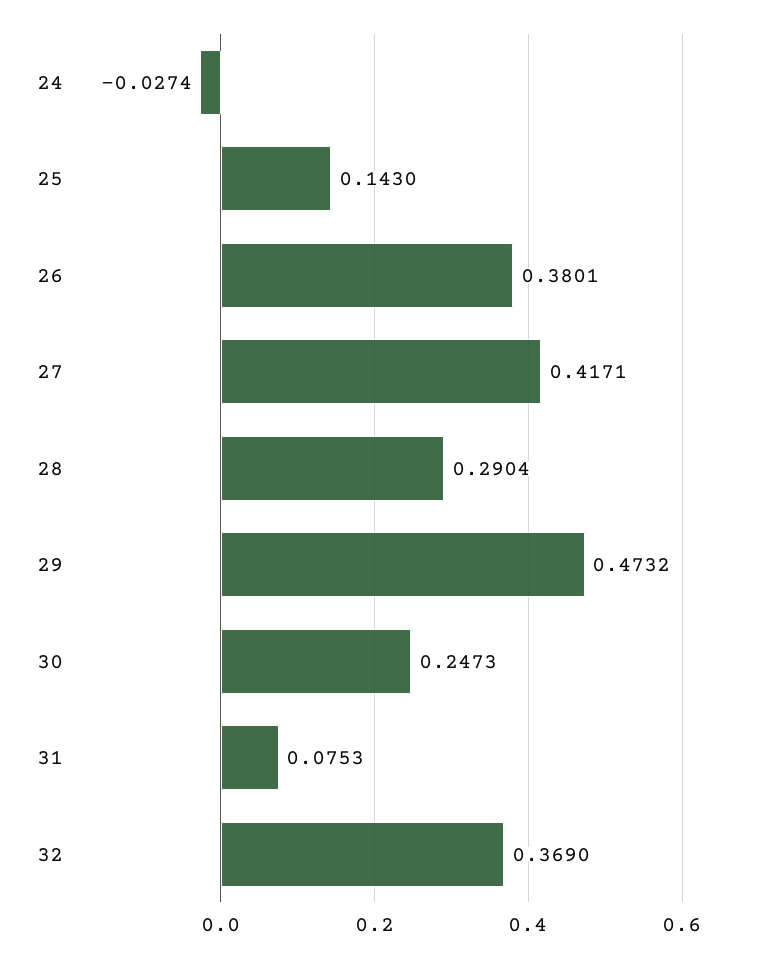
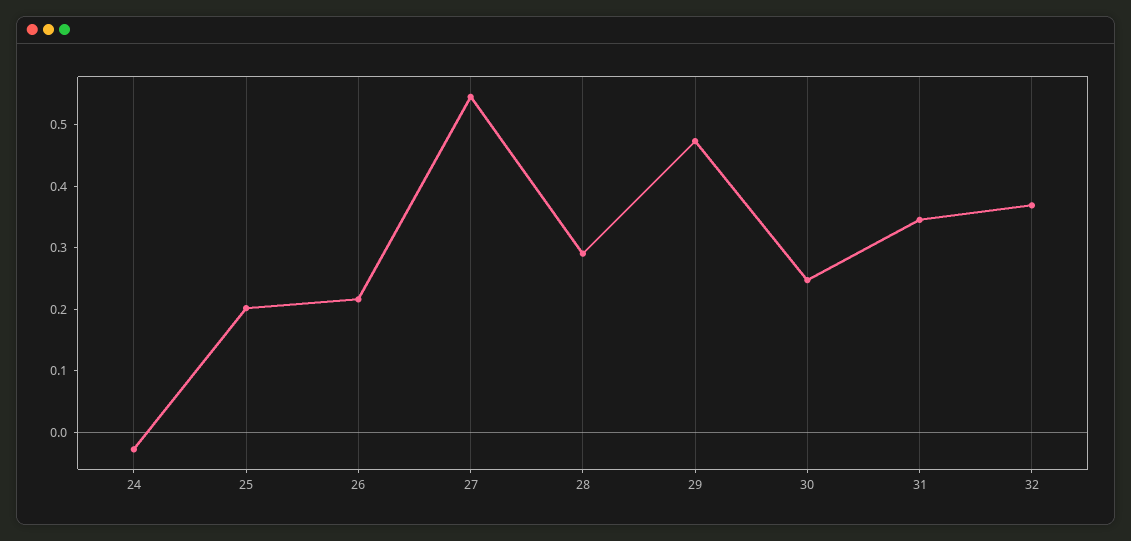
  {
    "24": -0.0274,
-   "25": 0.143,
+   "25": 0.2,
-   "26": 0.3801,
+   "26": 0.22,
-   "27": 0.4171,
+   "27": 0.54,
    "28": 0.2904,
    "29": 0.4732,
    "30": 0.2473,
-   "31": 0.0753,
+   "31": 0.34,
    "32": 0.369
  }

